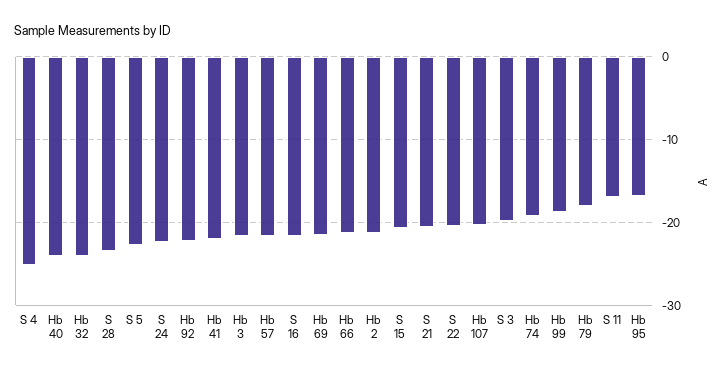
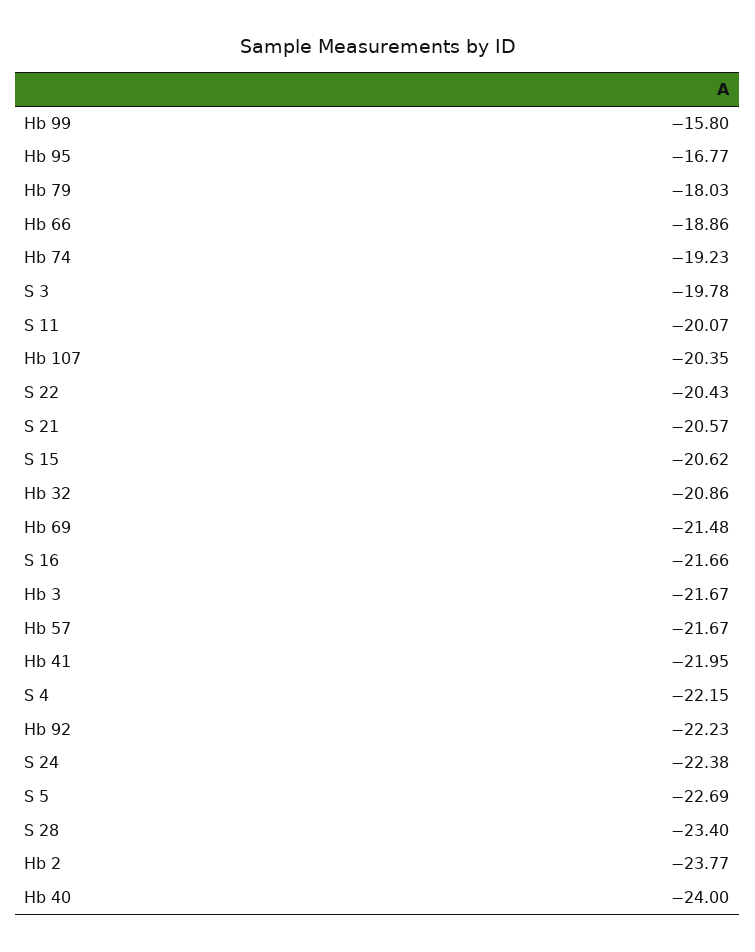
  {
-   "S 4": -25,
+   "S 4": -22.15,
    "Hb 40": -24,
-   "Hb 32": -24,
+   "Hb 32": -20.86,
    "S 28": -23.4,
    "S 5": -22.69,
    "S 24": -22.38,
    "Hb 92": -22.23,
    "Hb 41": -21.95,
    "Hb 3": -21.67,
    "Hb 57": -21.67,
    "S 16": -21.66,
    "Hb 69": -21.48,
-   "Hb 66": -21,
+   "Hb 66": -18.86,
-   "Hb 2": -21,
+   "Hb 2": -23.77,
    "S 15": -20.62,
    "S 21": -20.57,
    "S 22": -20.43,
    "Hb 107": -20.35,
    "S 3": -19.78,
    "Hb 74": -19.23,
-   "Hb 99": -19,
+   "Hb 99": -15.8,
    "Hb 79": -18.03,
-   "S 11": -17,
+   "S 11": -20.07,
    "Hb 95": -16.77
  }

